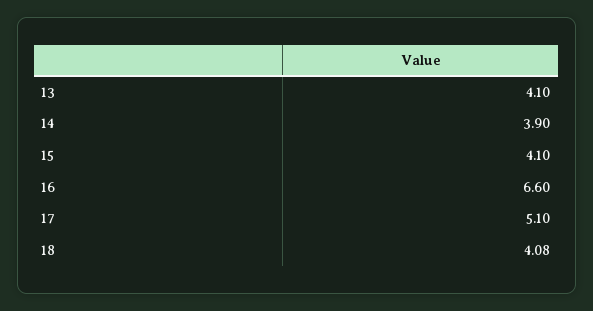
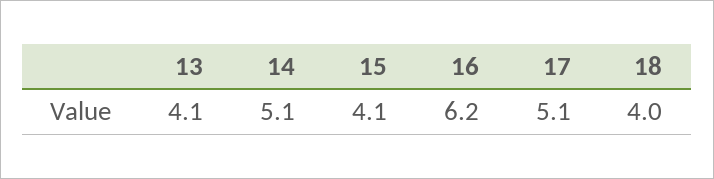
  {
    "13": 4.1,
-   "14": 3.9,
+   "14": 5.1,
    "15": 4.1,
-   "16": 6.6,
+   "16": 6.2,
    "17": 5.1,
-   "18": 4.08
+   "18": 4
  }

